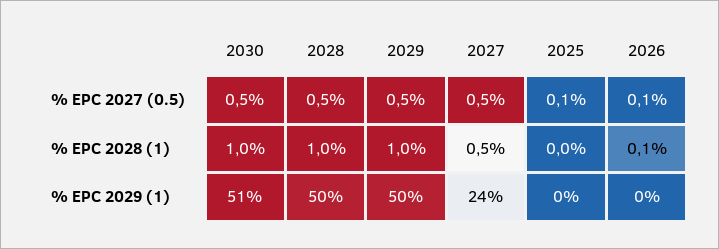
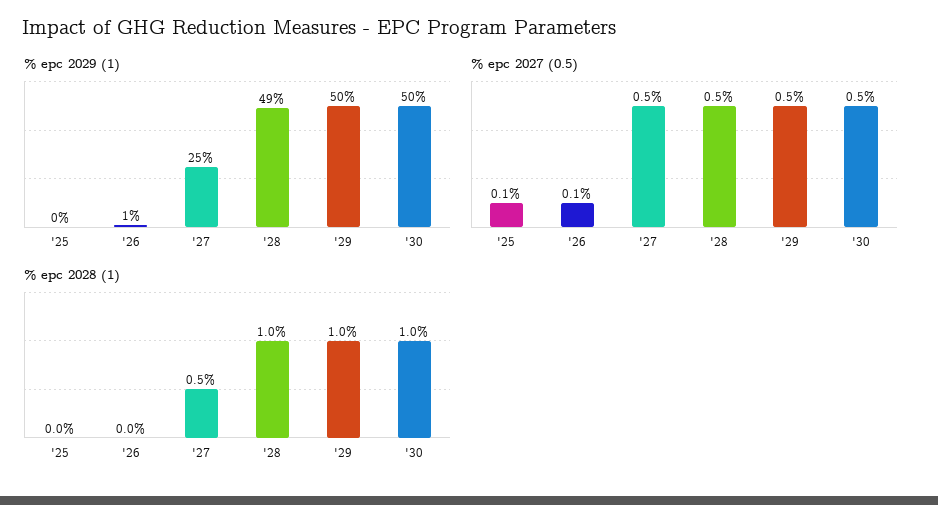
  {
    "% EPC 2027 (0.5)": {
      "2030": 0.5,
      "2028": 0.5,
      "2029": 0.5,
      "2027": 0.5,
      "2025": 0.1,
      "2026": 0.1
    },
    "% EPC 2028 (1)": {
      "2030": 1,
      "2028": 1,
      "2029": 1,
      "2027": 0.5,
      "2025": 0,
-     "2026": 0.1
+     "2026": 0
    },
    "% EPC 2029 (1)": {
-     "2030": 51,
+     "2030": 50,
-     "2028": 50,
+     "2028": 49,
      "2029": 50,
-     "2027": 24,
+     "2027": 25,
      "2025": 0,
-     "2026": 0
+     "2026": 1
    }
  }

